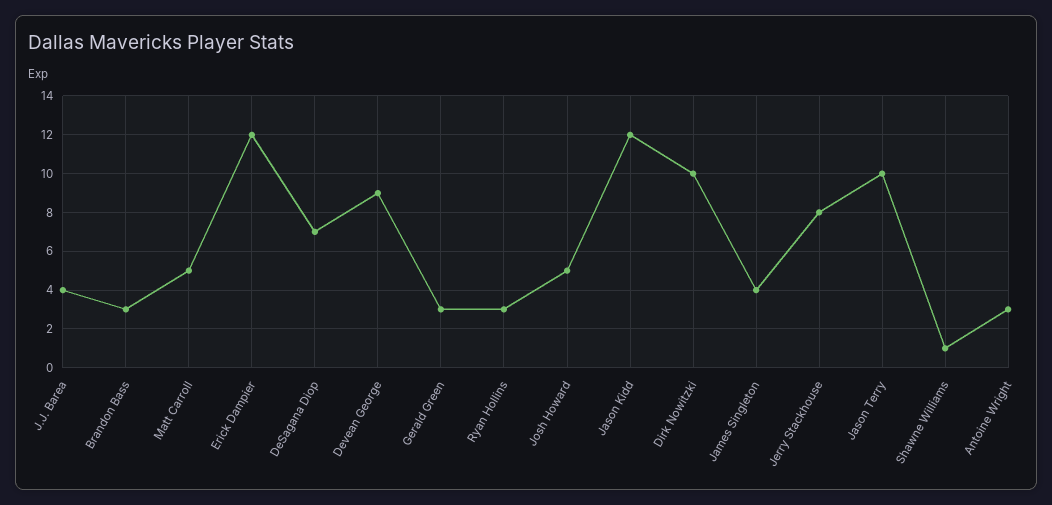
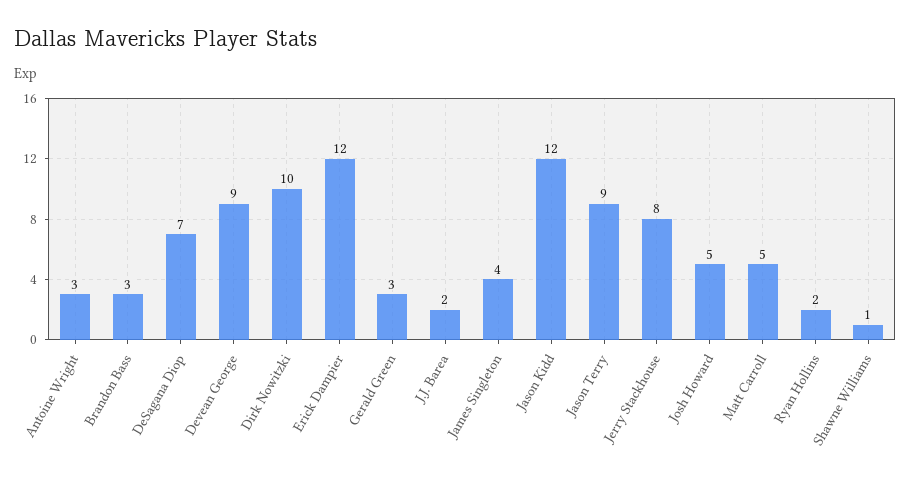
  {
-   "J.J. Barea": 4,
+   "J.J. Barea": 2,
    "Brandon Bass": 3,
    "Matt Carroll": 5,
    "Erick Dampier": 12,
    "DeSagana Diop": 7,
    "Devean George": 9,
    "Gerald Green": 3,
-   "Ryan Hollins": 3,
+   "Ryan Hollins": 2,
    "Josh Howard": 5,
    "Jason Kidd": 12,
    "Dirk Nowitzki": 10,
    "James Singleton": 4,
    "Jerry Stackhouse": 8,
-   "Jason Terry": 10,
+   "Jason Terry": 9,
    "Shawne Williams": 1,
    "Antoine Wright": 3
  }

